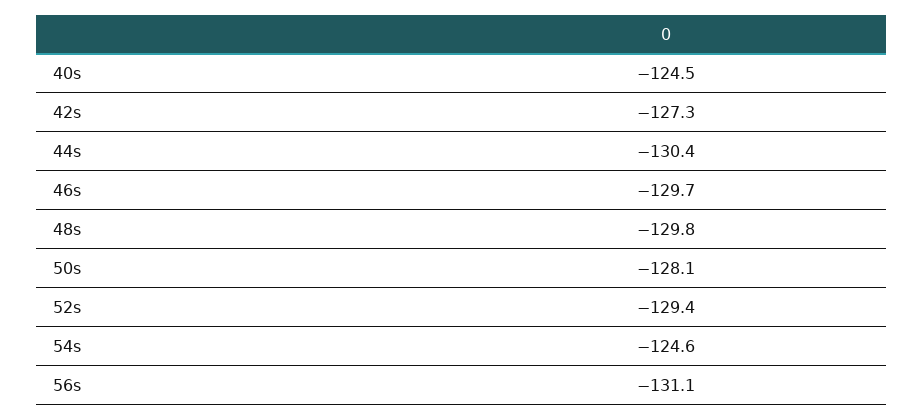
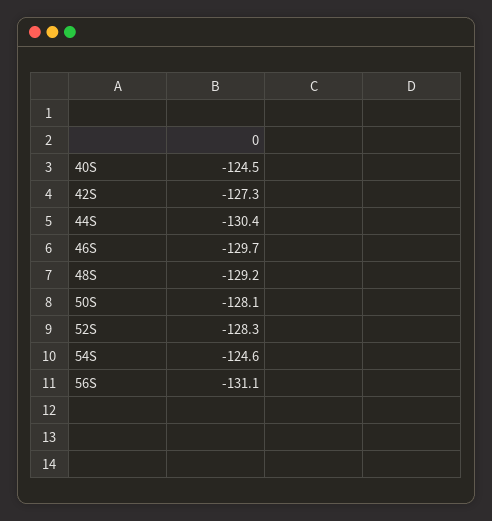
  {
    "40s": -124.5,
    "42s": -127.3,
    "44s": -130.4,
    "46s": -129.7,
-   "48s": -129.8,
+   "48s": -129.2,
    "50s": -128.1,
-   "52s": -129.4,
+   "52s": -128.3,
    "54s": -124.6,
    "56s": -131.1
  }

